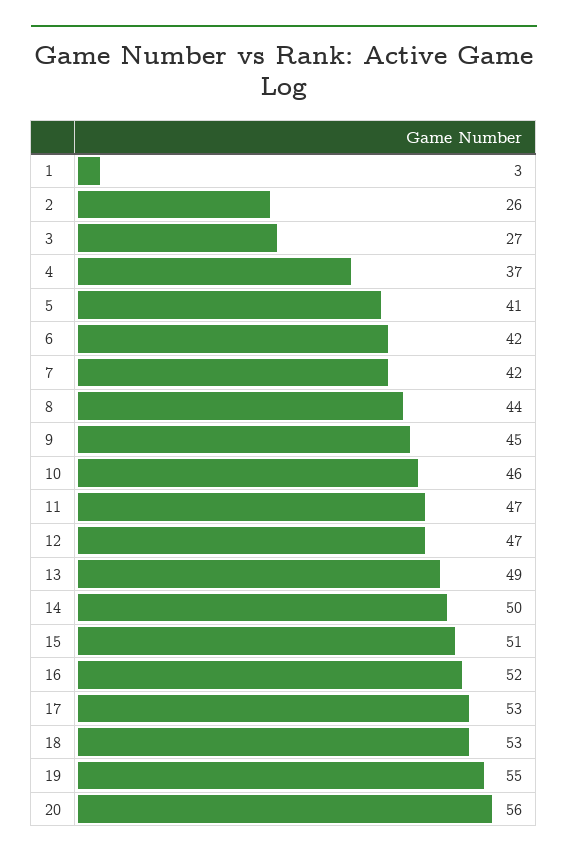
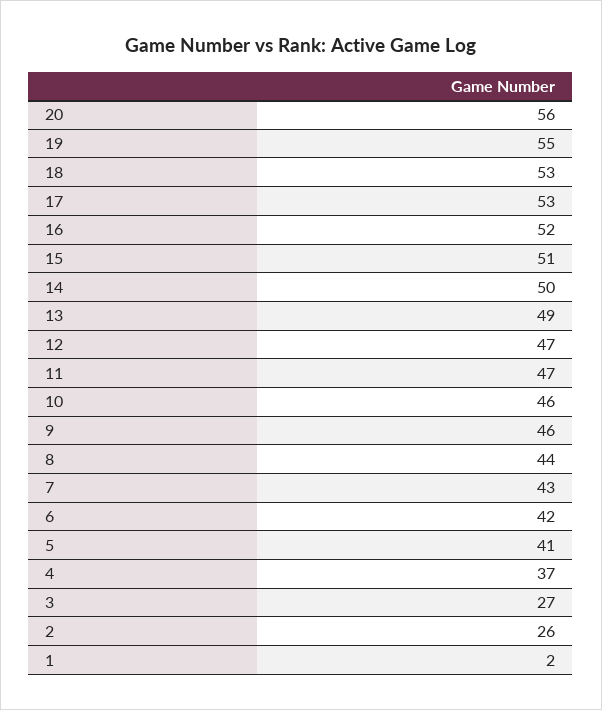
  {
-   "1": 3,
+   "1": 2,
    "2": 26,
    "3": 27,
    "4": 37,
    "5": 41,
    "6": 42,
-   "7": 42,
+   "7": 43,
    "8": 44,
-   "9": 45,
+   "9": 46,
    "10": 46,
    "11": 47,
    "12": 47,
    "13": 49,
    "14": 50,
    "15": 51,
    "16": 52,
    "17": 53,
    "18": 53,
    "19": 55,
    "20": 56
  }

